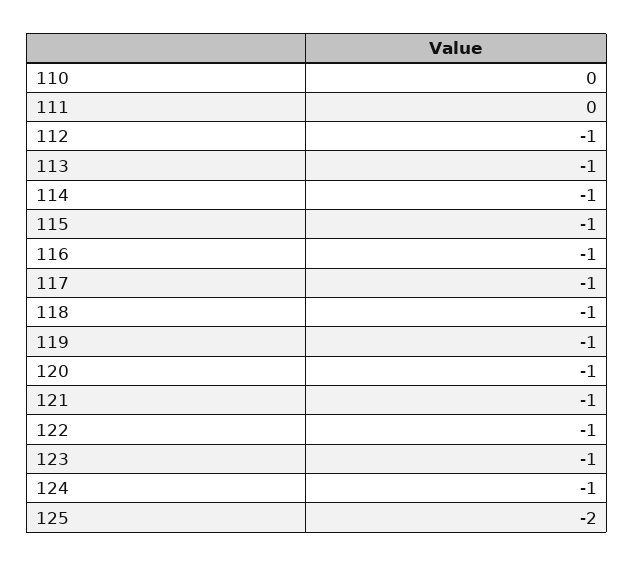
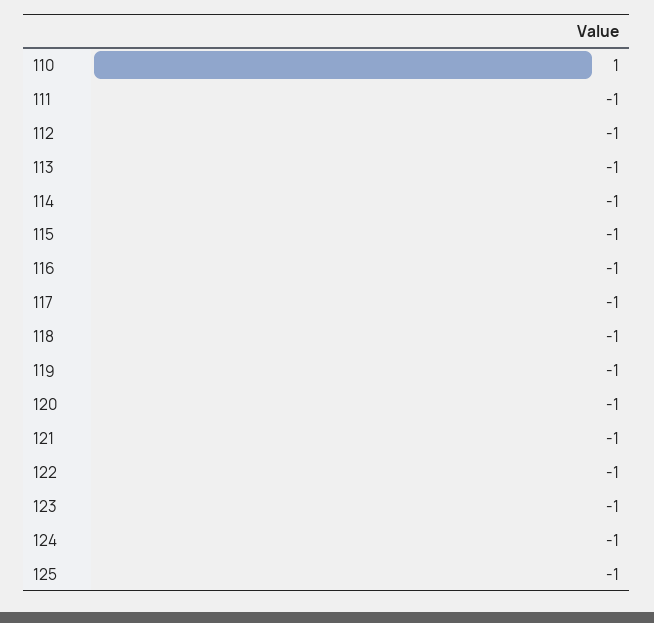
  {
-   "110": 0,
+   "110": 1,
-   "111": 0,
+   "111": -1,
    "112": -1,
    "113": -1,
    "114": -1,
    "115": -1,
    "116": -1,
    "117": -1,
    "118": -1,
    "119": -1,
    "120": -1,
    "121": -1,
    "122": -1,
    "123": -1,
    "124": -1,
-   "125": -2
+   "125": -1
  }

